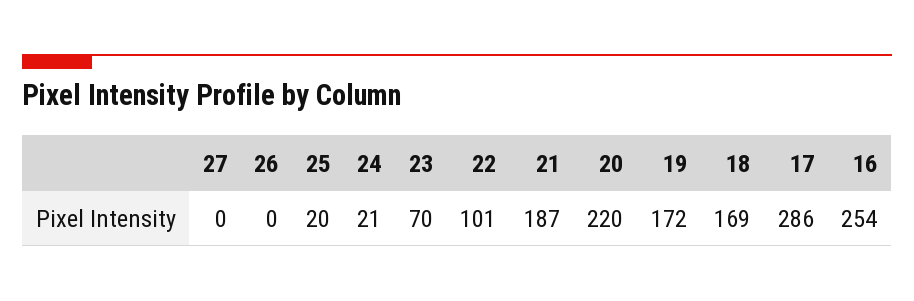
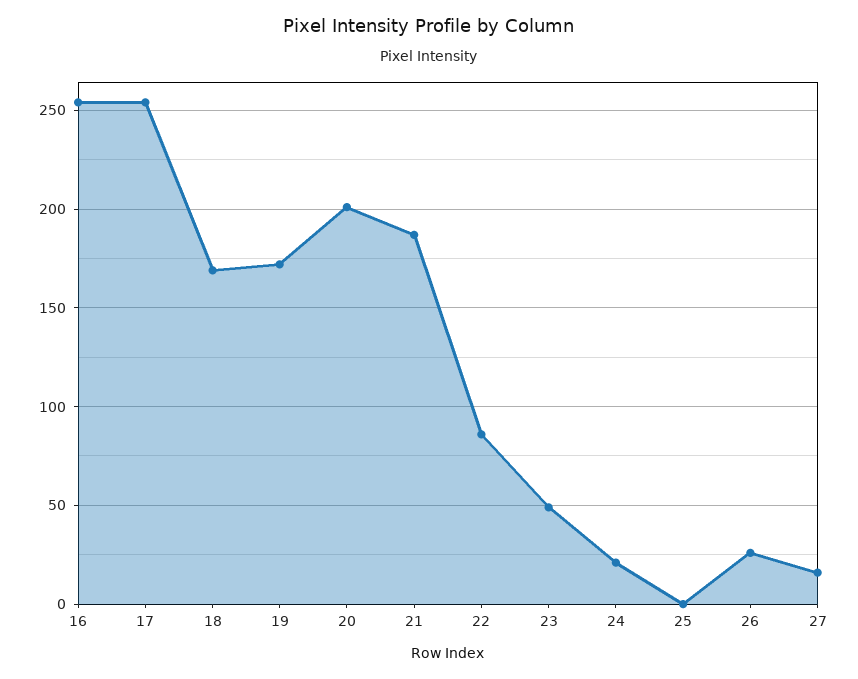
  {
-   "27": 0,
+   "27": 15,
-   "26": 0,
+   "26": 25,
-   "25": 20,
+   "25": 0,
    "24": 21,
-   "23": 70,
+   "23": 50,
-   "22": 101,
+   "22": 85,
    "21": 187,
-   "20": 220,
+   "20": 200,
    "19": 172,
    "18": 169,
-   "17": 286,
+   "17": 255,
    "16": 254
  }

